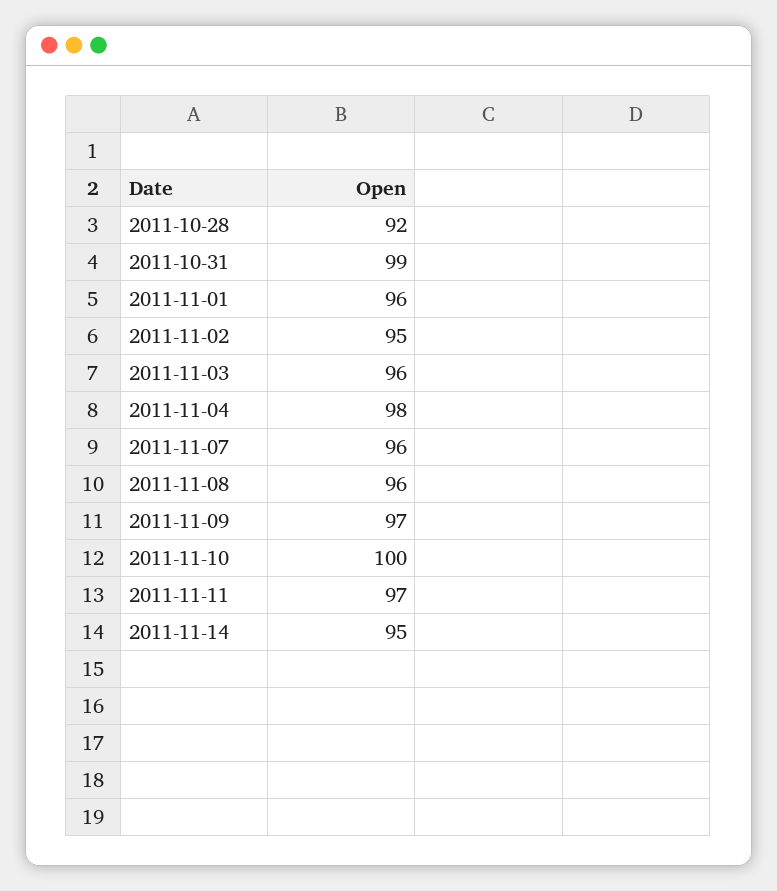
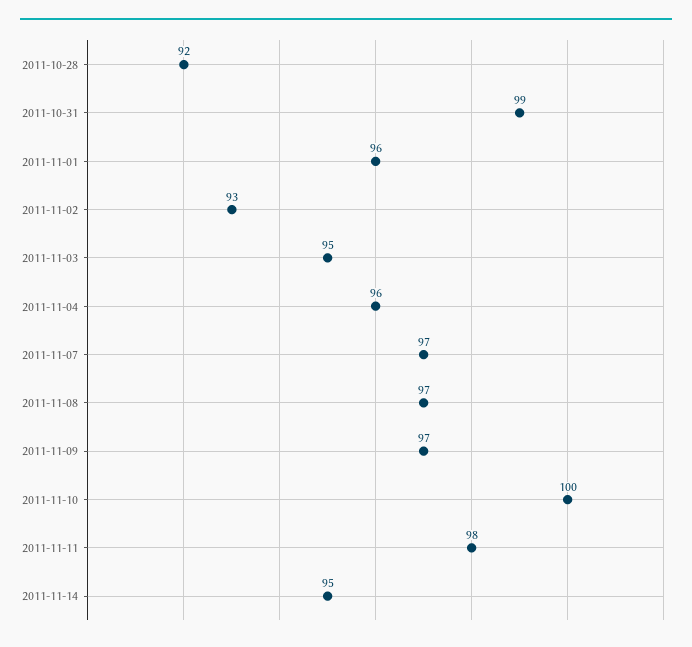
  {
    "2011-10-28": 92,
    "2011-10-31": 99,
    "2011-11-01": 96,
-   "2011-11-02": 95,
+   "2011-11-02": 93,
-   "2011-11-03": 96,
+   "2011-11-03": 95,
-   "2011-11-04": 98,
+   "2011-11-04": 96,
-   "2011-11-07": 96,
+   "2011-11-07": 97,
-   "2011-11-08": 96,
+   "2011-11-08": 97,
    "2011-11-09": 97,
    "2011-11-10": 100,
-   "2011-11-11": 97,
+   "2011-11-11": 98,
    "2011-11-14": 95
  }

